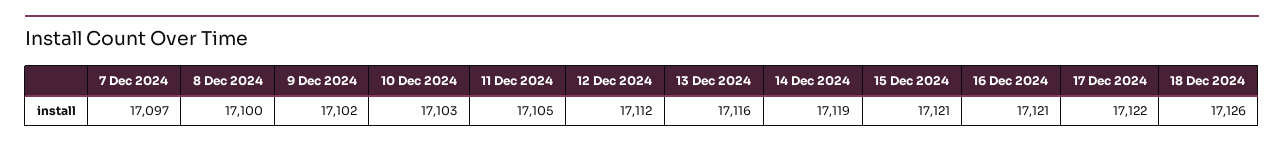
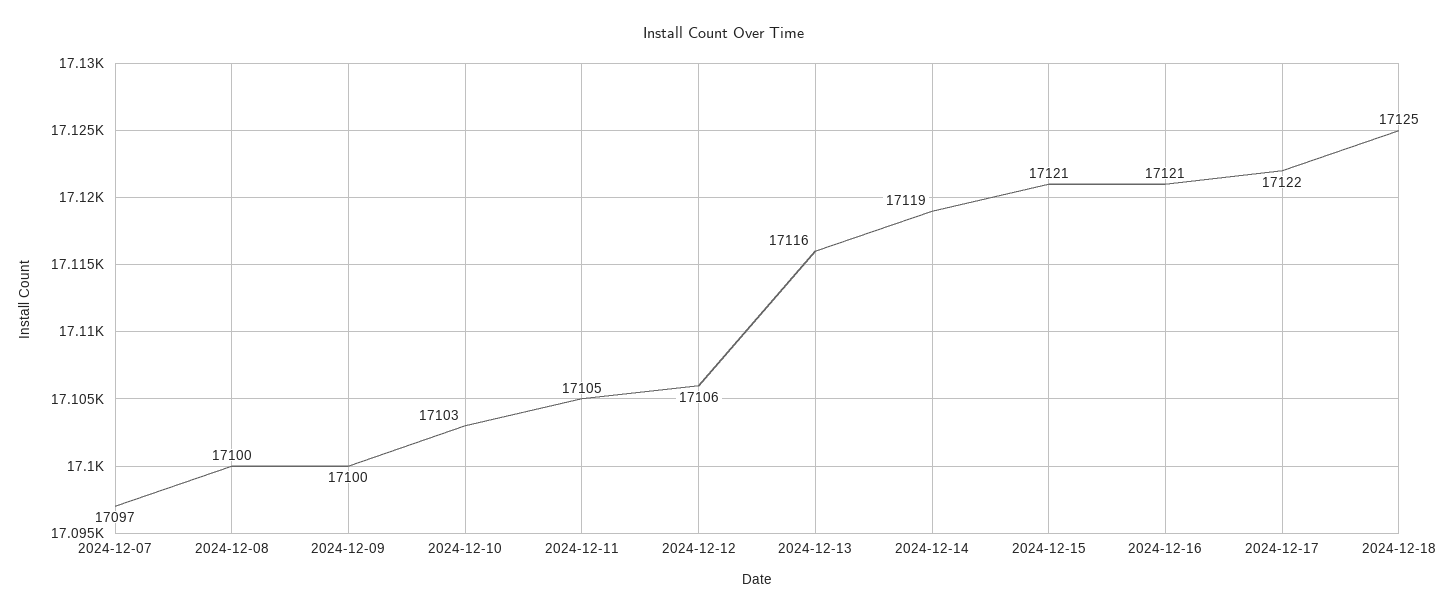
  {
    "7 Dec 2024": 17097,
    "8 Dec 2024": 17100,
-   "9 Dec 2024": 17102,
+   "9 Dec 2024": 17100,
    "10 Dec 2024": 17103,
    "11 Dec 2024": 17105,
-   "12 Dec 2024": 17112,
+   "12 Dec 2024": 17106,
    "13 Dec 2024": 17116,
    "14 Dec 2024": 17119,
    "15 Dec 2024": 17121,
    "16 Dec 2024": 17121,
    "17 Dec 2024": 17122,
-   "18 Dec 2024": 17126
+   "18 Dec 2024": 17125
  }

